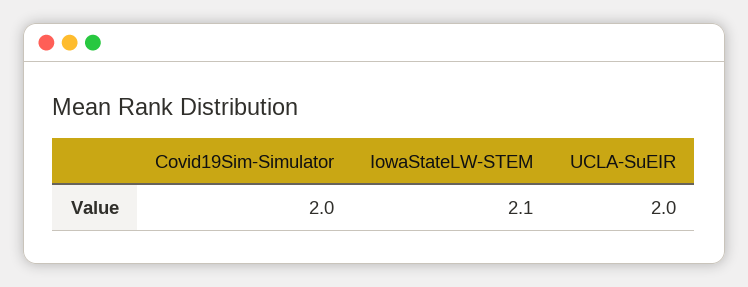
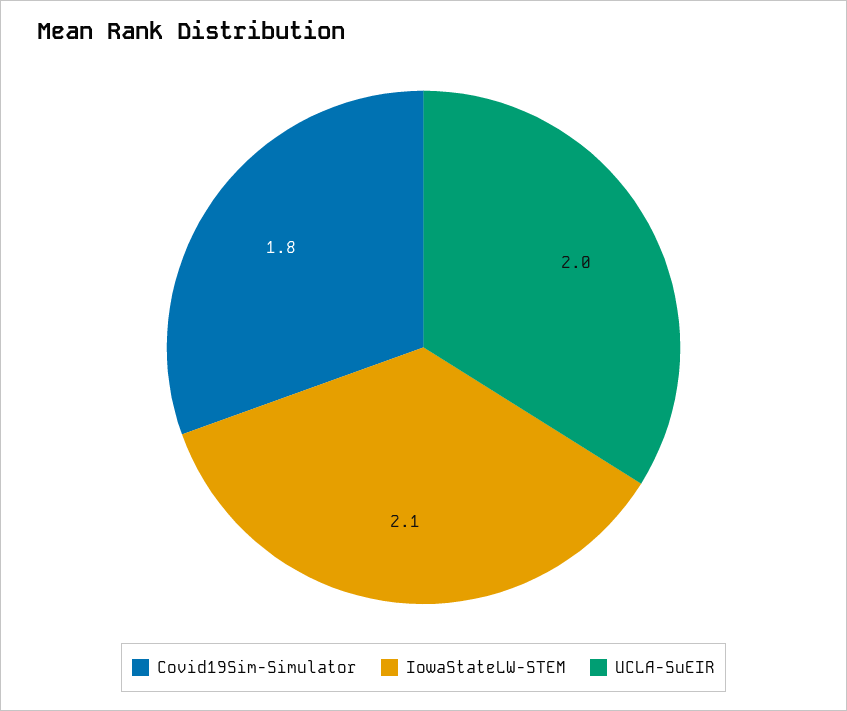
  {
-   "Covid19Sim-Simulator": 2,
+   "Covid19Sim-Simulator": 1.8,
    "IowaStateLW-STEM": 2.1,
    "UCLA-SuEIR": 2
  }

